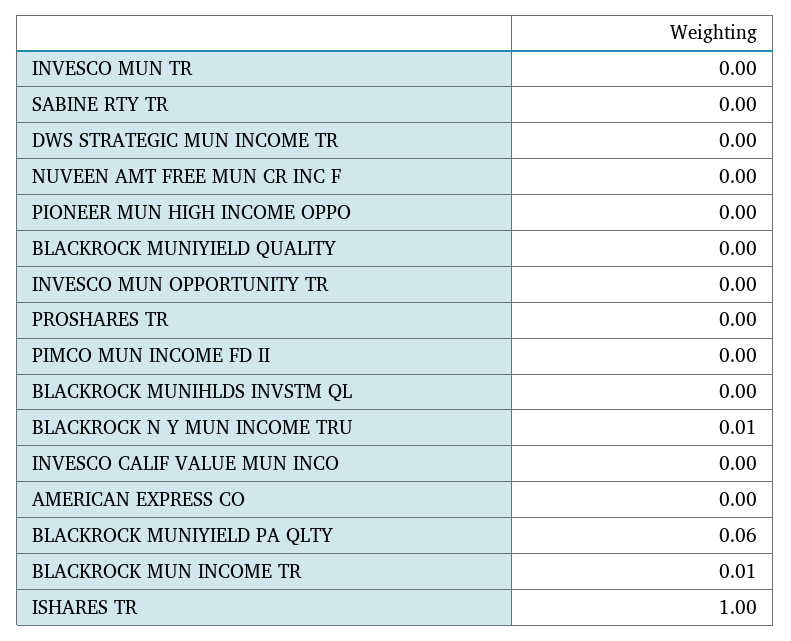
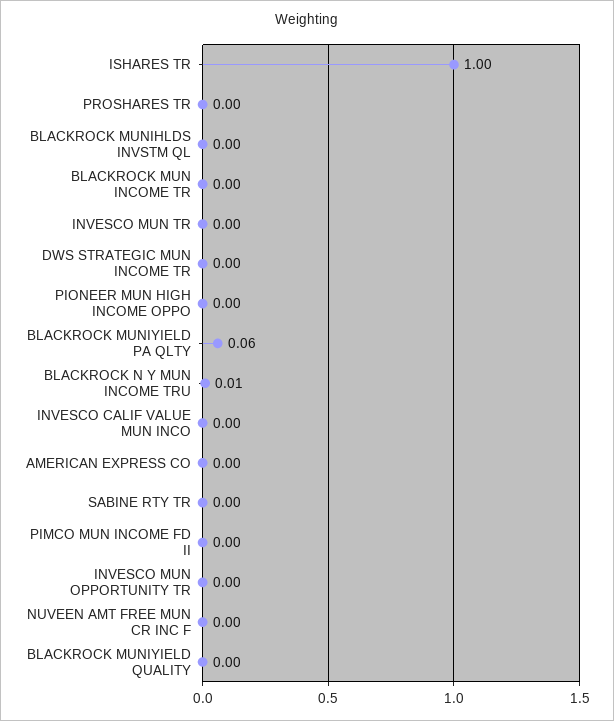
  {
    "INVESCO MUN TR": 0,
    "SABINE RTY TR": 0,
    "DWS STRATEGIC MUN INCOME TR": 0,
    "NUVEEN AMT FREE MUN CR INC F": 0,
    "PIONEER MUN HIGH INCOME OPPO": 0,
    "BLACKROCK MUNIYIELD QUALITY": 0,
    "INVESCO MUN OPPORTUNITY TR": 0,
    "PROSHARES TR": 0,
    "PIMCO MUN INCOME FD II": 0,
    "BLACKROCK MUNIHLDS INVSTM QL": 0,
    "BLACKROCK N Y MUN INCOME TRU": 0.01,
    "INVESCO CALIF VALUE MUN INCO": 0,
    "AMERICAN EXPRESS CO": 0,
    "BLACKROCK MUNIYIELD PA QLTY": 0.06,
-   "BLACKROCK MUN INCOME TR": 0.01,
+   "BLACKROCK MUN INCOME TR": 0,
    "ISHARES TR": 1
  }

